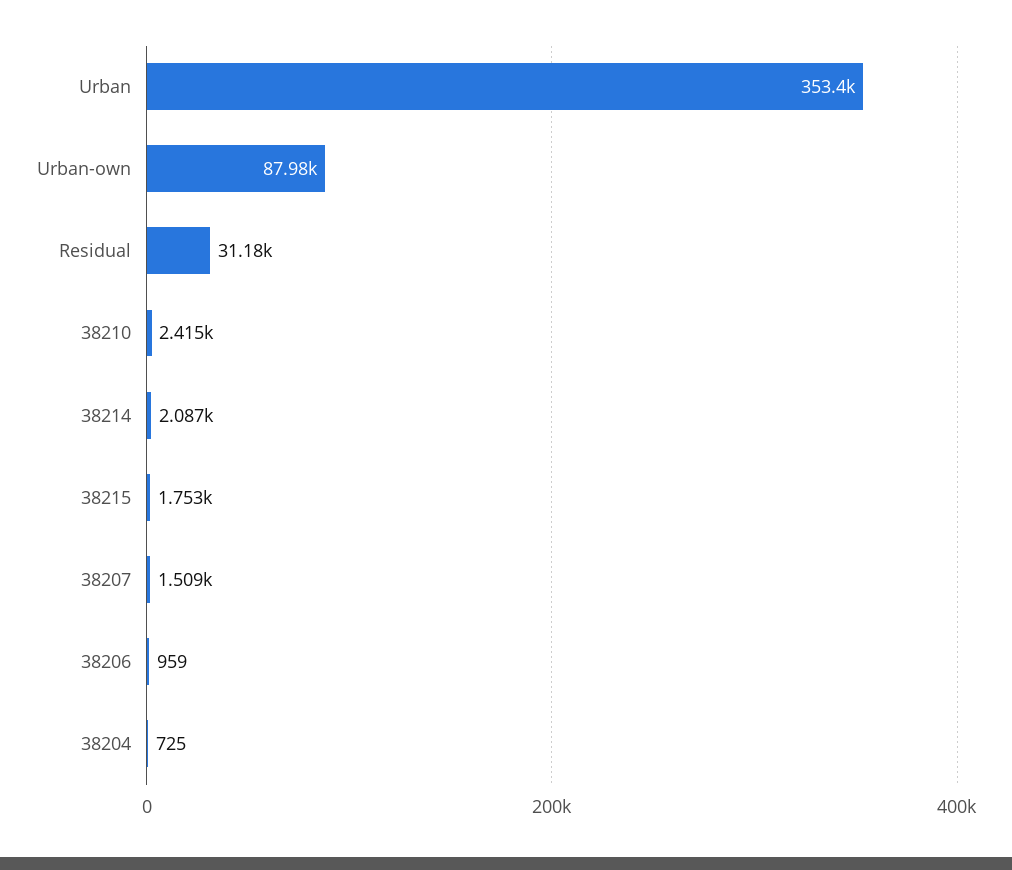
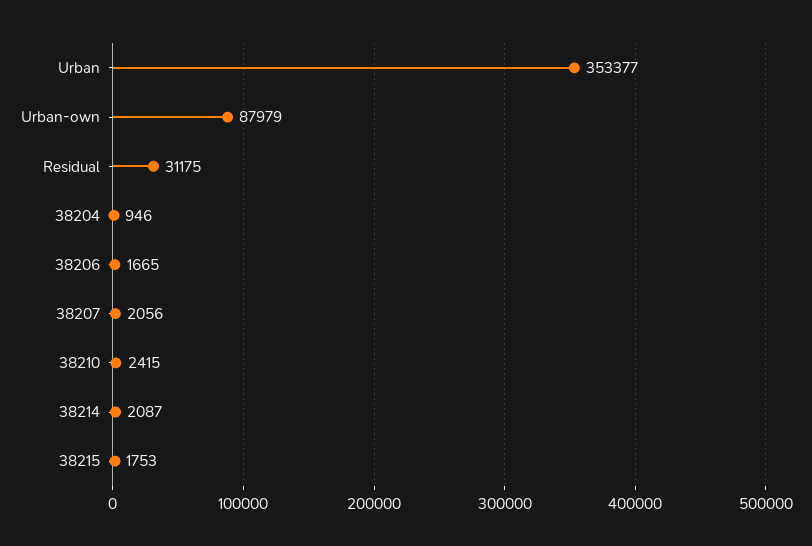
  {
    "Urban": 353377,
    "Urban-own": 87979,
    "Residual": 31175,
    "38210": 2415,
    "38214": 2087,
    "38215": 1753,
-   "38207": 1509,
+   "38207": 2056,
-   "38206": 959,
+   "38206": 1665,
-   "38204": 725
+   "38204": 946
  }

